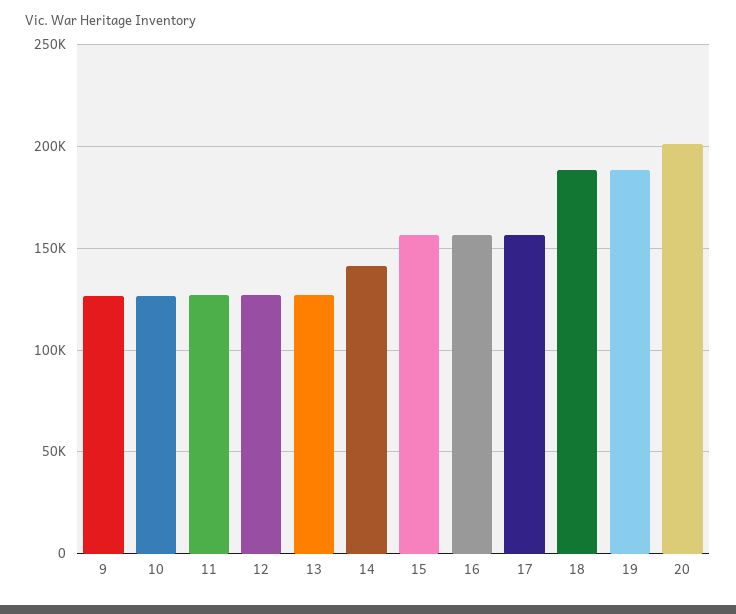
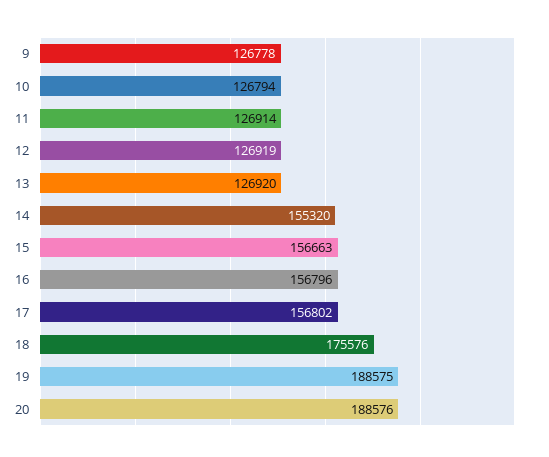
  {
    "9": 126778,
    "10": 126794,
    "11": 126914,
    "12": 126919,
    "13": 126920,
-   "14": 140000,
+   "14": 155320,
    "15": 156663,
    "16": 156796,
    "17": 156802,
-   "18": 190000,
+   "18": 175576,
    "19": 188575,
-   "20": 200000
+   "20": 188576
  }

